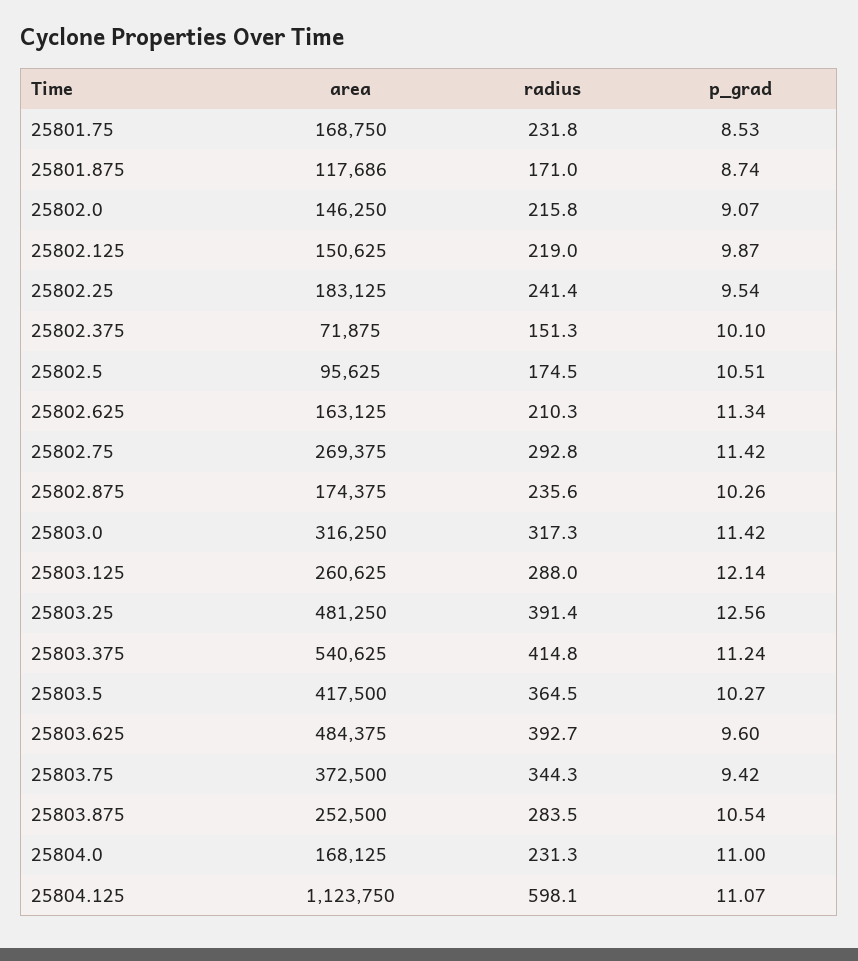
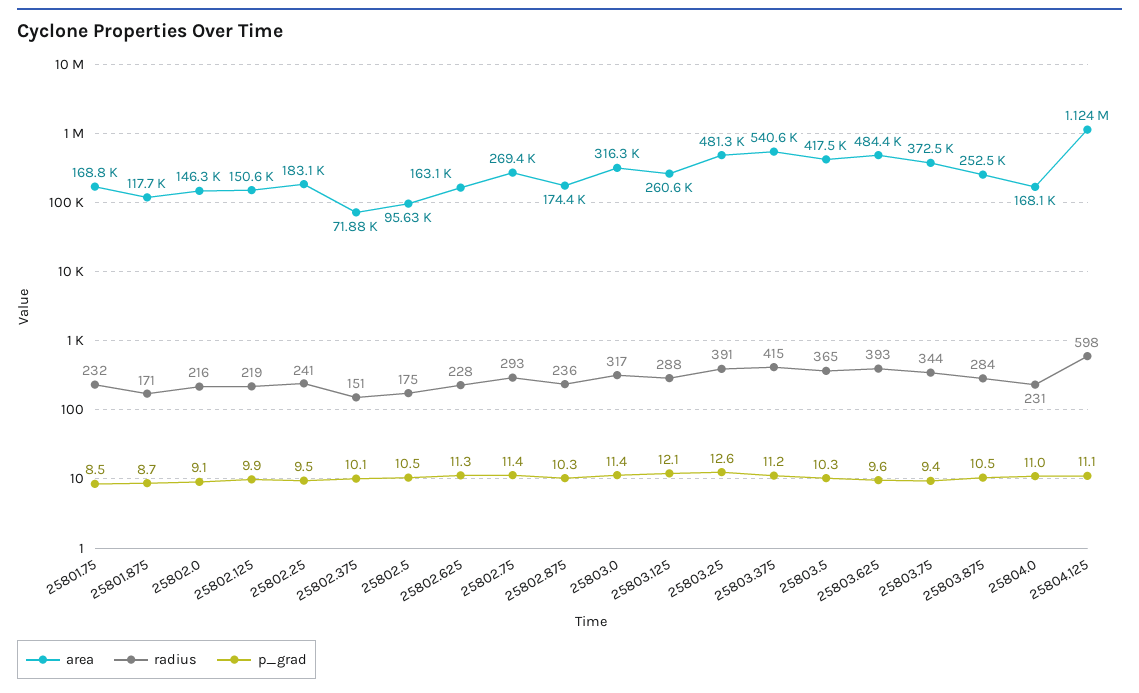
  {
    "area": {
      "25801.75": 168750,
      "25801.875": 117686,
      "25802.0": 146250,
      "25802.125": 150625,
      "25802.25": 183125,
      "25802.375": 71875,
      "25802.5": 95625,
      "25802.625": 163125,
      "25802.75": 269375,
      "25802.875": 174375,
      "25803.0": 316250,
      "25803.125": 260625,
      "25803.25": 481250,
      "25803.375": 540625,
      "25803.5": 417500,
      "25803.625": 484375,
      "25803.75": 372500,
      "25803.875": 252500,
      "25804.0": 168125,
      "25804.125": 1123750
    },
    "radius": {
      "25801.75": 231.8,
      "25801.875": 171,
      "25802.0": 215.8,
      "25802.125": 219,
      "25802.25": 241.4,
      "25802.375": 151.3,
      "25802.5": 174.5,
-     "25802.625": 210.3,
+     "25802.625": 228,
      "25802.75": 292.8,
      "25802.875": 235.6,
      "25803.0": 317.3,
      "25803.125": 288,
      "25803.25": 391.4,
      "25803.375": 414.8,
      "25803.5": 364.5,
      "25803.625": 392.7,
      "25803.75": 344.3,
      "25803.875": 283.5,
      "25804.0": 231.3,
      "25804.125": 598.1
    },
    "p_grad": {
      "25801.75": 8.53,
      "25801.875": 8.74,
      "25802.0": 9.07,
      "25802.125": 9.87,
      "25802.25": 9.54,
      "25802.375": 10.1,
      "25802.5": 10.51,
      "25802.625": 11.34,
      "25802.75": 11.42,
      "25802.875": 10.26,
      "25803.0": 11.42,
      "25803.125": 12.14,
      "25803.25": 12.56,
      "25803.375": 11.24,
      "25803.5": 10.27,
      "25803.625": 9.6,
      "25803.75": 9.42,
      "25803.875": 10.54,
      "25804.0": 11,
      "25804.125": 11.07
    }
  }

